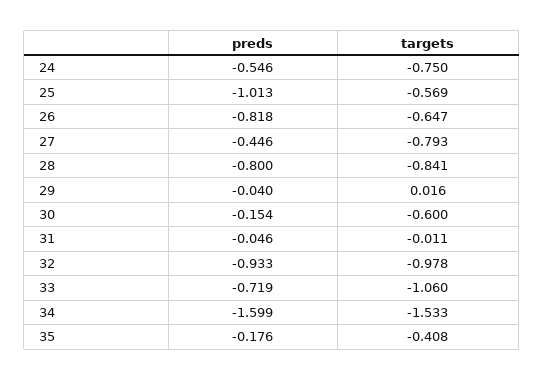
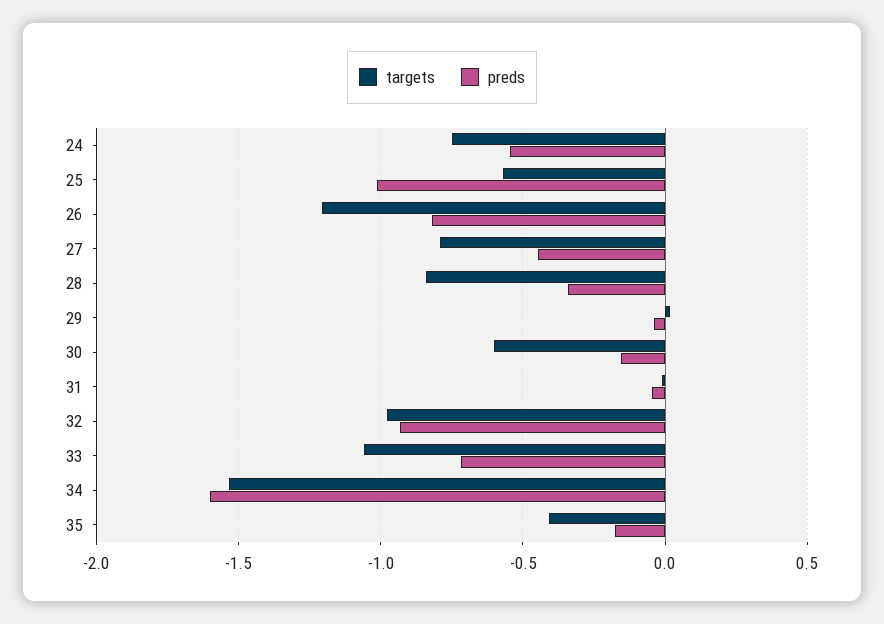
  {
    "preds": {
      "24": -0.546,
      "25": -1.013,
      "26": -0.818,
      "27": -0.446,
-     "28": -0.8,
+     "28": -0.35,
      "29": -0.04,
      "30": -0.154,
      "31": -0.046,
      "32": -0.933,
      "33": -0.719,
      "34": -1.599,
      "35": -0.176
    },
    "targets": {
      "24": -0.75,
      "25": -0.569,
-     "26": -0.647,
+     "26": -1.2,
      "27": -0.793,
      "28": -0.841,
      "29": 0.016,
      "30": -0.6,
      "31": -0.011,
      "32": -0.978,
      "33": -1.06,
      "34": -1.533,
      "35": -0.408
    }
  }

